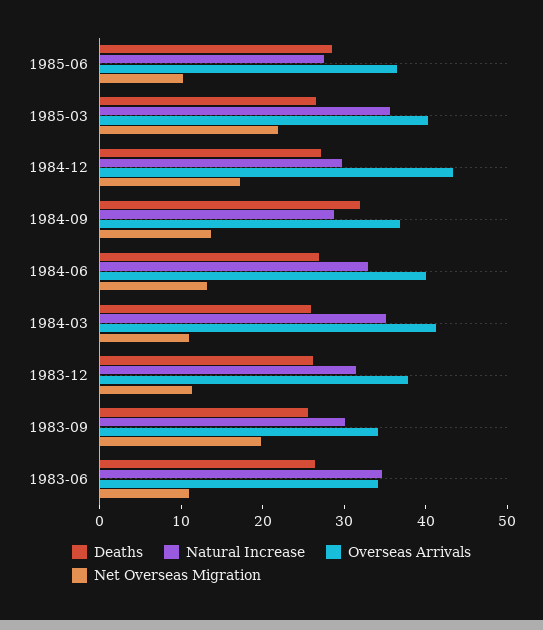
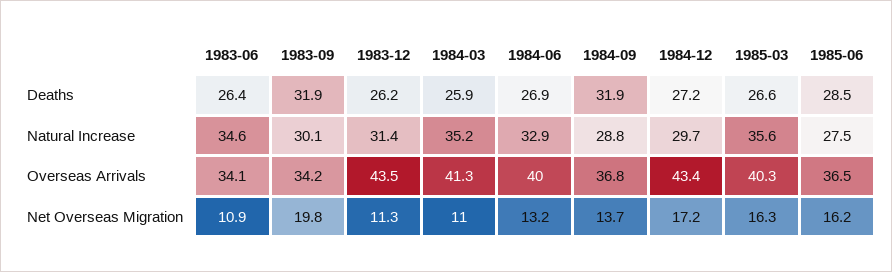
  {
    "Deaths": {
      "1985-06": 28.5,
      "1985-03": 26.6,
      "1984-12": 27.2,
      "1984-09": 31.9,
      "1984-06": 26.9,
      "1984-03": 25.9,
      "1983-12": 26.2,
-     "1983-09": 26,
+     "1983-09": 31.9,
      "1983-06": 26.4
    },
    "Natural Increase": {
      "1985-06": 27.5,
      "1985-03": 35.6,
      "1984-12": 29.7,
      "1984-09": 28.8,
      "1984-06": 32.9,
      "1984-03": 35.2,
      "1983-12": 31.4,
      "1983-09": 30.1,
      "1983-06": 34.6
    },
    "Overseas Arrivals": {
      "1985-06": 36.5,
      "1985-03": 40.3,
      "1984-12": 43.4,
      "1984-09": 36.8,
      "1984-06": 40,
      "1984-03": 41.3,
-     "1983-12": 38,
+     "1983-12": 43.5,
      "1983-09": 34.2,
      "1983-06": 34.1
    },
    "Net Overseas Migration": {
-     "1985-06": 10,
+     "1985-06": 16.2,
-     "1985-03": 22,
+     "1985-03": 16.3,
      "1984-12": 17.2,
      "1984-09": 13.7,
      "1984-06": 13.2,
      "1984-03": 11,
      "1983-12": 11.3,
      "1983-09": 19.8,
      "1983-06": 10.9
    }
  }

